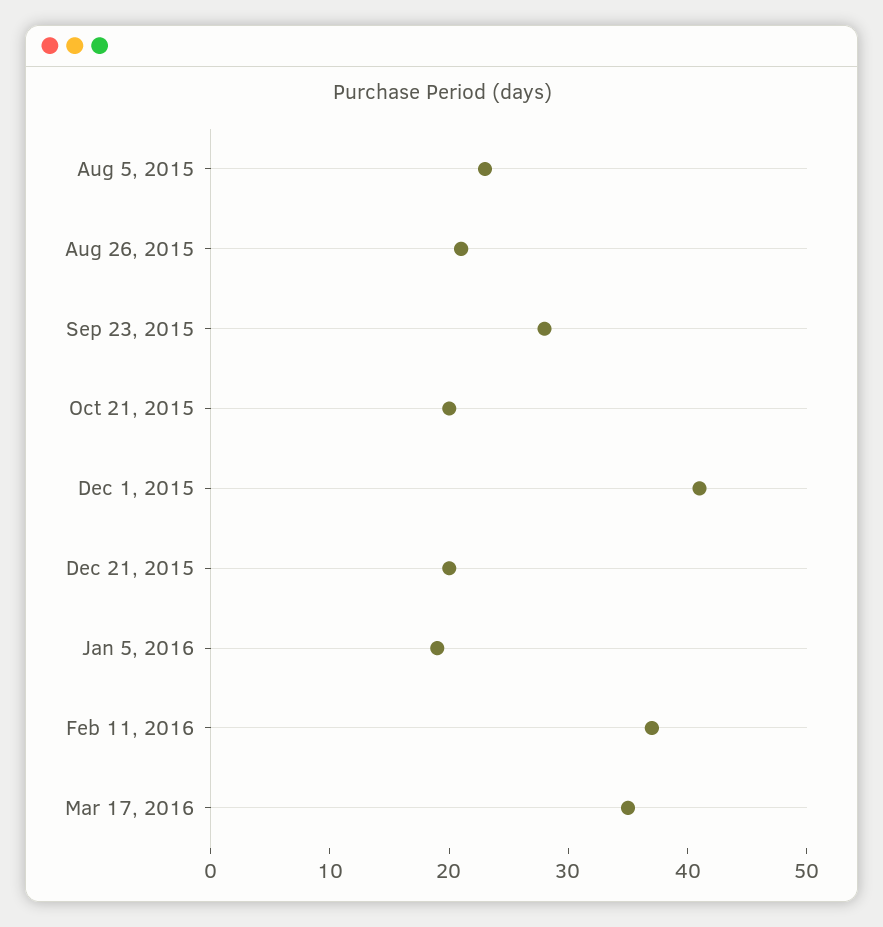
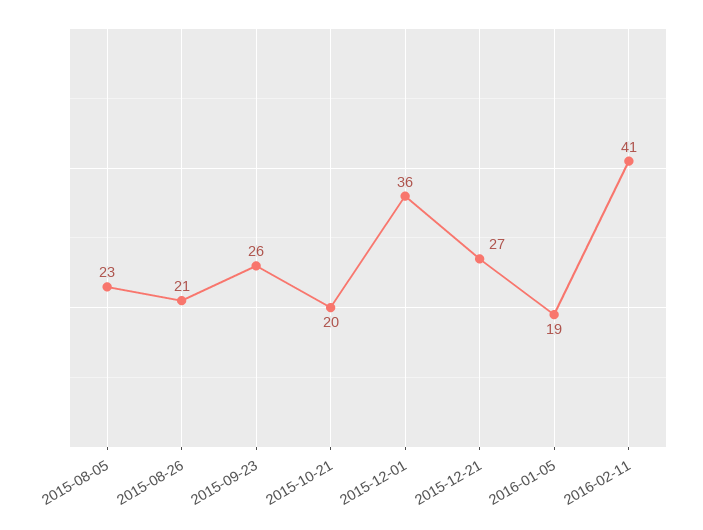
  {
    "Aug 5, 2015": 23,
    "Aug 26, 2015": 21,
-   "Sep 23, 2015": 28,
+   "Sep 23, 2015": 26,
    "Oct 21, 2015": 20,
-   "Dec 1, 2015": 41,
+   "Dec 1, 2015": 36,
-   "Dec 21, 2015": 20,
+   "Dec 21, 2015": 27,
    "Jan 5, 2016": 19,
-   "Feb 11, 2016": 37,
+   "Feb 11, 2016": 41
-   "Mar 17, 2016": 35
  }

